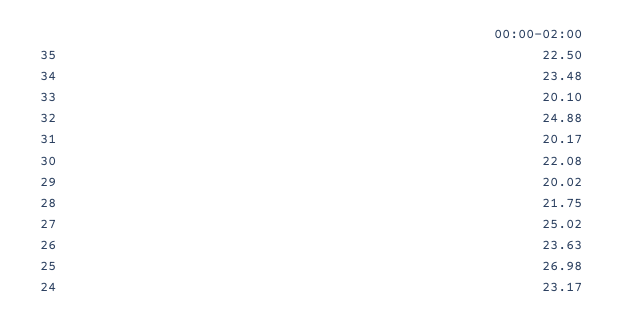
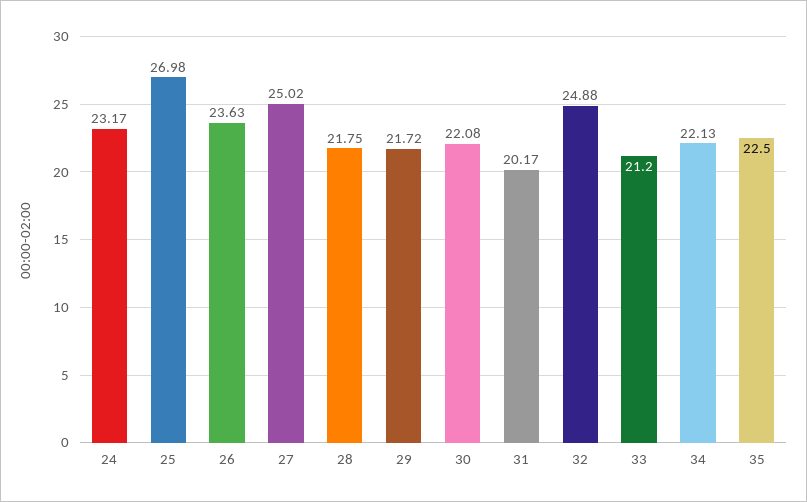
  {
    "35": 22.5,
-   "34": 23.48,
+   "34": 22.13,
-   "33": 20.1,
+   "33": 21.2,
    "32": 24.88,
    "31": 20.17,
    "30": 22.08,
-   "29": 20.02,
+   "29": 21.72,
    "28": 21.75,
    "27": 25.02,
    "26": 23.63,
    "25": 26.98,
    "24": 23.17
  }

